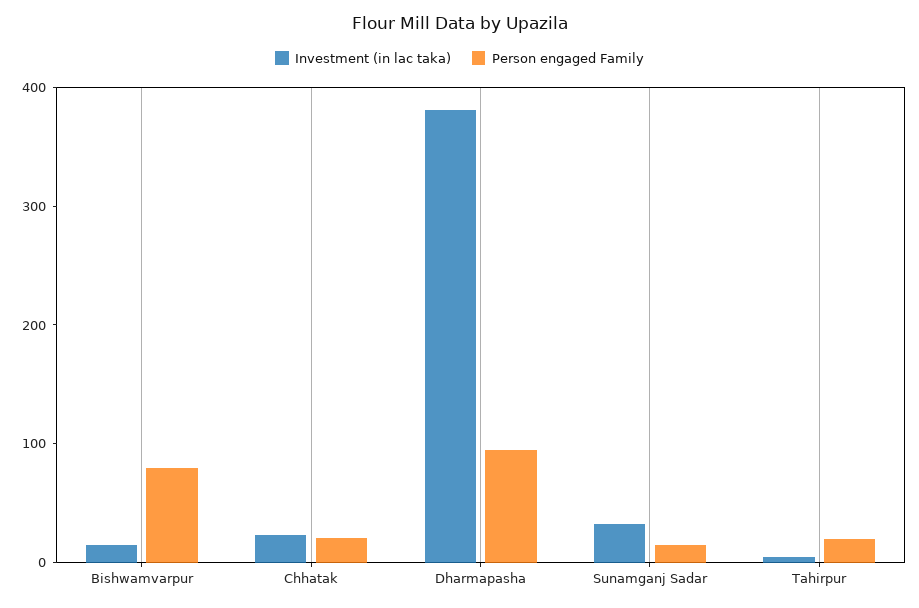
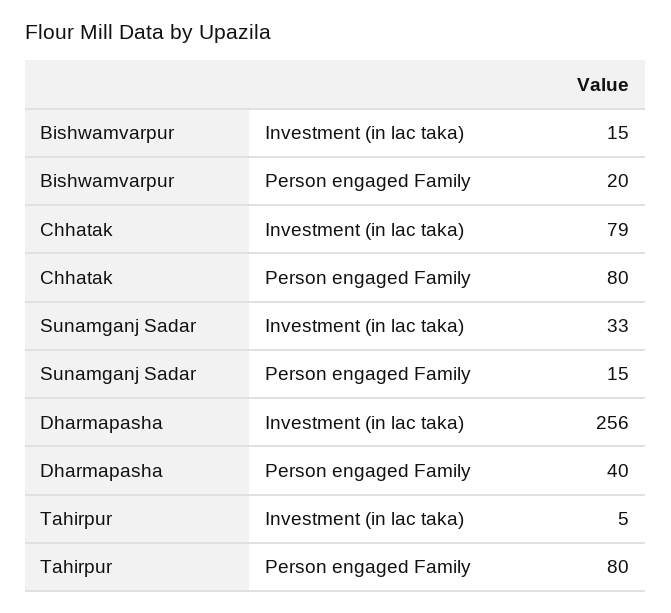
  {
    "Investment (in lac taka)": {
      "Bishwamvarpur": 15,
-     "Chhatak": 20,
+     "Chhatak": 79,
-     "Dharmapasha": 380,
+     "Dharmapasha": 256,
      "Sunamganj Sadar": 33,
      "Tahirpur": 5
    },
    "Person engaged Family": {
-     "Bishwamvarpur": 80,
+     "Bishwamvarpur": 20,
-     "Chhatak": 20,
+     "Chhatak": 80,
-     "Dharmapasha": 100,
+     "Dharmapasha": 40,
      "Sunamganj Sadar": 15,
-     "Tahirpur": 20
+     "Tahirpur": 80
    }
  }

